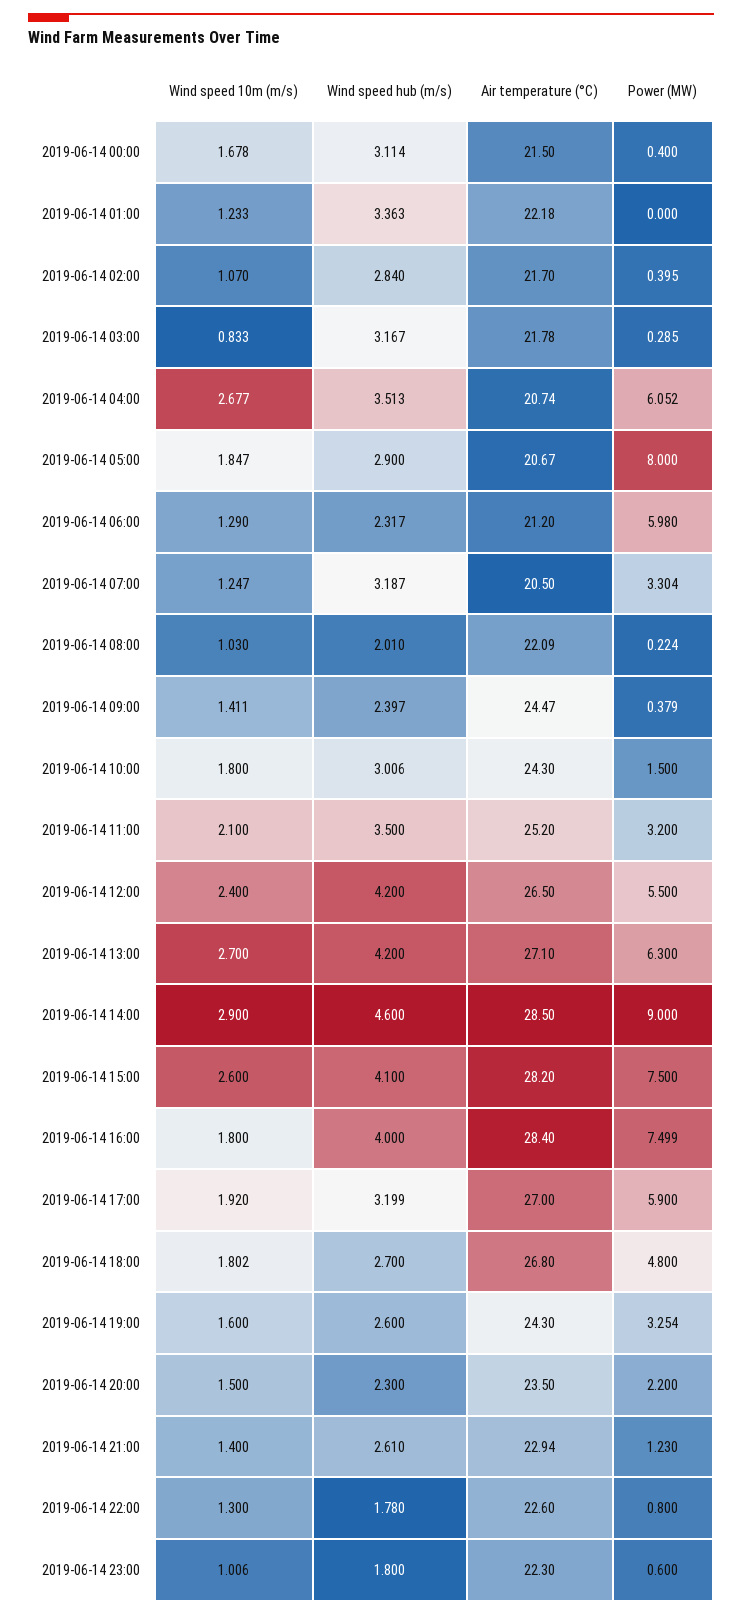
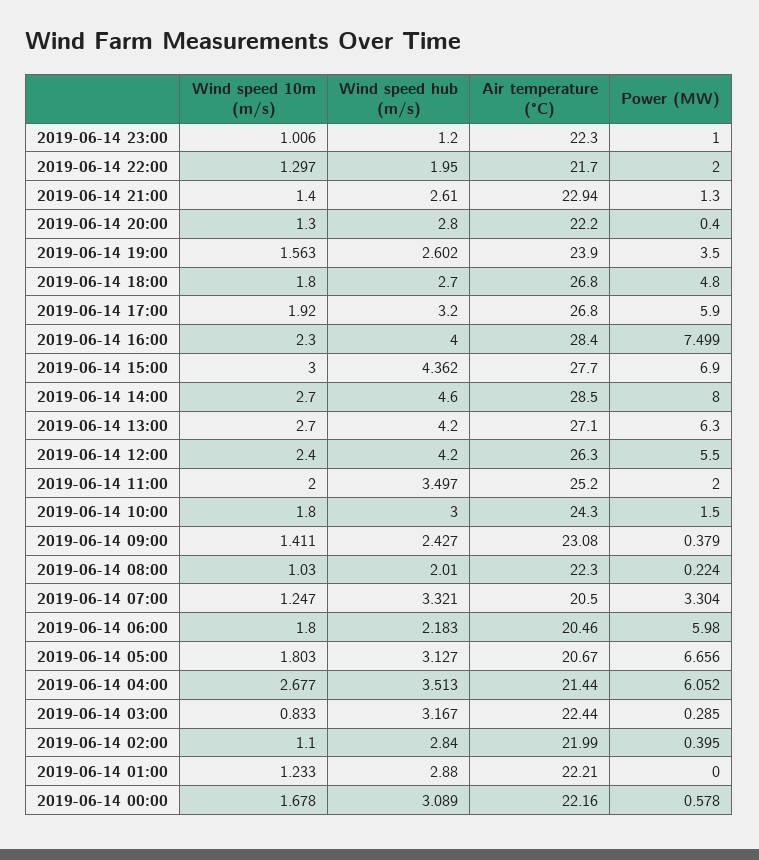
  {
    "Wind speed 10m (m/s)": {
      "2019-06-14 00:00": 1.678,
      "2019-06-14 01:00": 1.233,
-     "2019-06-14 02:00": 1.07,
+     "2019-06-14 02:00": 1.1,
      "2019-06-14 03:00": 0.833,
      "2019-06-14 04:00": 2.677,
-     "2019-06-14 05:00": 1.847,
+     "2019-06-14 05:00": 1.803,
-     "2019-06-14 06:00": 1.29,
+     "2019-06-14 06:00": 1.8,
      "2019-06-14 07:00": 1.247,
      "2019-06-14 08:00": 1.03,
      "2019-06-14 09:00": 1.411,
      "2019-06-14 10:00": 1.8,
-     "2019-06-14 11:00": 2.1,
+     "2019-06-14 11:00": 2,
      "2019-06-14 12:00": 2.4,
      "2019-06-14 13:00": 2.7,
-     "2019-06-14 14:00": 2.9,
+     "2019-06-14 14:00": 2.7,
-     "2019-06-14 15:00": 2.6,
+     "2019-06-14 15:00": 3,
-     "2019-06-14 16:00": 1.8,
+     "2019-06-14 16:00": 2.3,
      "2019-06-14 17:00": 1.92,
-     "2019-06-14 18:00": 1.802,
+     "2019-06-14 18:00": 1.8,
-     "2019-06-14 19:00": 1.6,
+     "2019-06-14 19:00": 1.563,
-     "2019-06-14 20:00": 1.5,
+     "2019-06-14 20:00": 1.3,
      "2019-06-14 21:00": 1.4,
-     "2019-06-14 22:00": 1.3,
+     "2019-06-14 22:00": 1.297,
      "2019-06-14 23:00": 1.006
    },
    "Wind speed hub (m/s)": {
-     "2019-06-14 00:00": 3.114,
+     "2019-06-14 00:00": 3.089,
-     "2019-06-14 01:00": 3.363,
+     "2019-06-14 01:00": 2.88,
      "2019-06-14 02:00": 2.84,
      "2019-06-14 03:00": 3.167,
      "2019-06-14 04:00": 3.513,
-     "2019-06-14 05:00": 2.9,
+     "2019-06-14 05:00": 3.127,
-     "2019-06-14 06:00": 2.317,
+     "2019-06-14 06:00": 2.183,
-     "2019-06-14 07:00": 3.187,
+     "2019-06-14 07:00": 3.321,
      "2019-06-14 08:00": 2.01,
-     "2019-06-14 09:00": 2.397,
+     "2019-06-14 09:00": 2.427,
-     "2019-06-14 10:00": 3.006,
+     "2019-06-14 10:00": 3,
-     "2019-06-14 11:00": 3.5,
+     "2019-06-14 11:00": 3.497,
      "2019-06-14 12:00": 4.2,
      "2019-06-14 13:00": 4.2,
      "2019-06-14 14:00": 4.6,
-     "2019-06-14 15:00": 4.1,
+     "2019-06-14 15:00": 4.362,
      "2019-06-14 16:00": 4,
-     "2019-06-14 17:00": 3.199,
+     "2019-06-14 17:00": 3.2,
      "2019-06-14 18:00": 2.7,
-     "2019-06-14 19:00": 2.6,
+     "2019-06-14 19:00": 2.602,
-     "2019-06-14 20:00": 2.3,
+     "2019-06-14 20:00": 2.8,
      "2019-06-14 21:00": 2.61,
-     "2019-06-14 22:00": 1.78,
+     "2019-06-14 22:00": 1.95,
-     "2019-06-14 23:00": 1.8
+     "2019-06-14 23:00": 1.2
    },
    "Air temperature (°C)": {
-     "2019-06-14 00:00": 21.5,
+     "2019-06-14 00:00": 22.16,
-     "2019-06-14 01:00": 22.18,
+     "2019-06-14 01:00": 22.21,
-     "2019-06-14 02:00": 21.7,
+     "2019-06-14 02:00": 21.99,
-     "2019-06-14 03:00": 21.78,
+     "2019-06-14 03:00": 22.44,
-     "2019-06-14 04:00": 20.74,
+     "2019-06-14 04:00": 21.44,
      "2019-06-14 05:00": 20.67,
-     "2019-06-14 06:00": 21.2,
+     "2019-06-14 06:00": 20.46,
      "2019-06-14 07:00": 20.5,
-     "2019-06-14 08:00": 22.09,
+     "2019-06-14 08:00": 22.3,
-     "2019-06-14 09:00": 24.47,
+     "2019-06-14 09:00": 23.08,
      "2019-06-14 10:00": 24.3,
      "2019-06-14 11:00": 25.2,
-     "2019-06-14 12:00": 26.5,
+     "2019-06-14 12:00": 26.3,
      "2019-06-14 13:00": 27.1,
      "2019-06-14 14:00": 28.5,
-     "2019-06-14 15:00": 28.2,
+     "2019-06-14 15:00": 27.7,
      "2019-06-14 16:00": 28.4,
-     "2019-06-14 17:00": 27,
+     "2019-06-14 17:00": 26.8,
      "2019-06-14 18:00": 26.8,
-     "2019-06-14 19:00": 24.3,
+     "2019-06-14 19:00": 23.9,
-     "2019-06-14 20:00": 23.5,
+     "2019-06-14 20:00": 22.2,
      "2019-06-14 21:00": 22.94,
-     "2019-06-14 22:00": 22.6,
+     "2019-06-14 22:00": 21.7,
      "2019-06-14 23:00": 22.3
    },
    "Power (MW)": {
-     "2019-06-14 00:00": 0.4,
+     "2019-06-14 00:00": 0.578,
      "2019-06-14 01:00": 0,
      "2019-06-14 02:00": 0.395,
      "2019-06-14 03:00": 0.285,
      "2019-06-14 04:00": 6.052,
-     "2019-06-14 05:00": 8,
+     "2019-06-14 05:00": 6.656,
      "2019-06-14 06:00": 5.98,
      "2019-06-14 07:00": 3.304,
      "2019-06-14 08:00": 0.224,
      "2019-06-14 09:00": 0.379,
      "2019-06-14 10:00": 1.5,
-     "2019-06-14 11:00": 3.2,
+     "2019-06-14 11:00": 2,
      "2019-06-14 12:00": 5.5,
      "2019-06-14 13:00": 6.3,
-     "2019-06-14 14:00": 9,
+     "2019-06-14 14:00": 8,
-     "2019-06-14 15:00": 7.5,
+     "2019-06-14 15:00": 6.9,
      "2019-06-14 16:00": 7.499,
      "2019-06-14 17:00": 5.9,
      "2019-06-14 18:00": 4.8,
-     "2019-06-14 19:00": 3.254,
+     "2019-06-14 19:00": 3.5,
-     "2019-06-14 20:00": 2.2,
+     "2019-06-14 20:00": 0.4,
-     "2019-06-14 21:00": 1.23,
+     "2019-06-14 21:00": 1.3,
-     "2019-06-14 22:00": 0.8,
+     "2019-06-14 22:00": 2,
-     "2019-06-14 23:00": 0.6
+     "2019-06-14 23:00": 1
    }
  }

